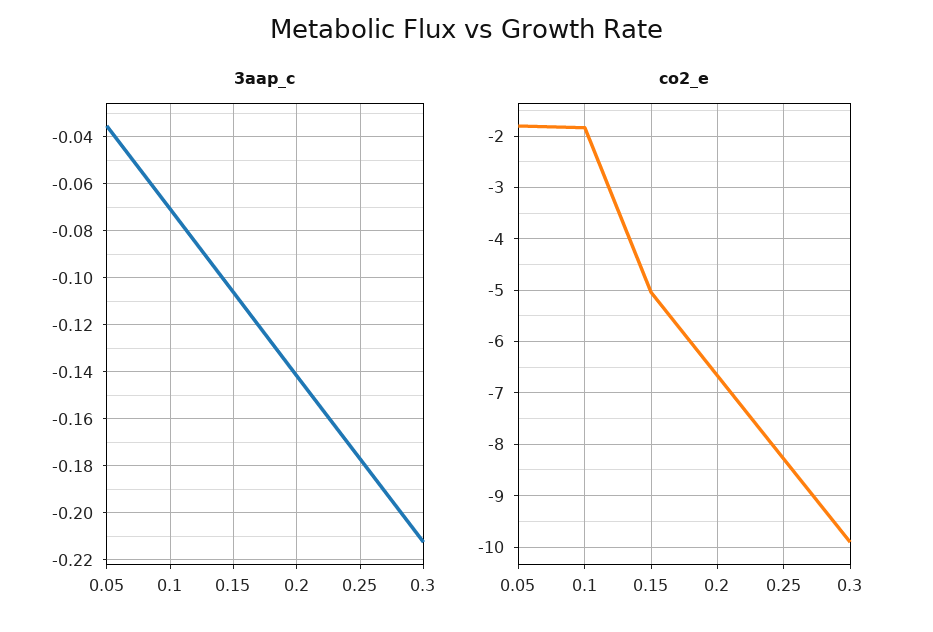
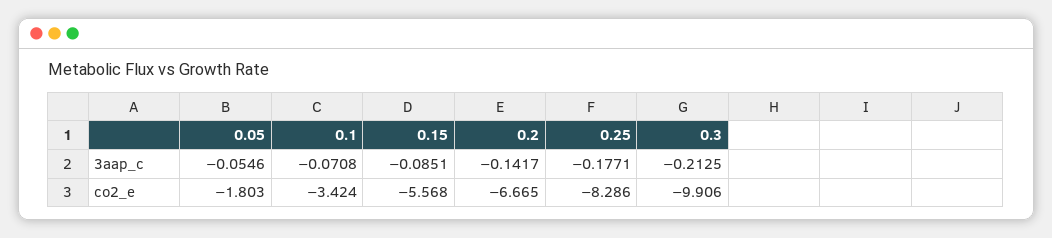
  {
    "3aap_c": {
-     "0.05": -0.035,
+     "0.05": -0.0546,
      "0.1": -0.0708,
-     "0.15": -0.105,
+     "0.15": -0.0851,
      "0.2": -0.1417,
      "0.25": -0.1771,
      "0.3": -0.2125
    },
    "co2_e": {
      "0.05": -1.803,
-     "0.1": -1.8,
+     "0.1": -3.424,
-     "0.15": -5,
+     "0.15": -5.568,
      "0.2": -6.665,
      "0.25": -8.286,
      "0.3": -9.906
    }
  }

